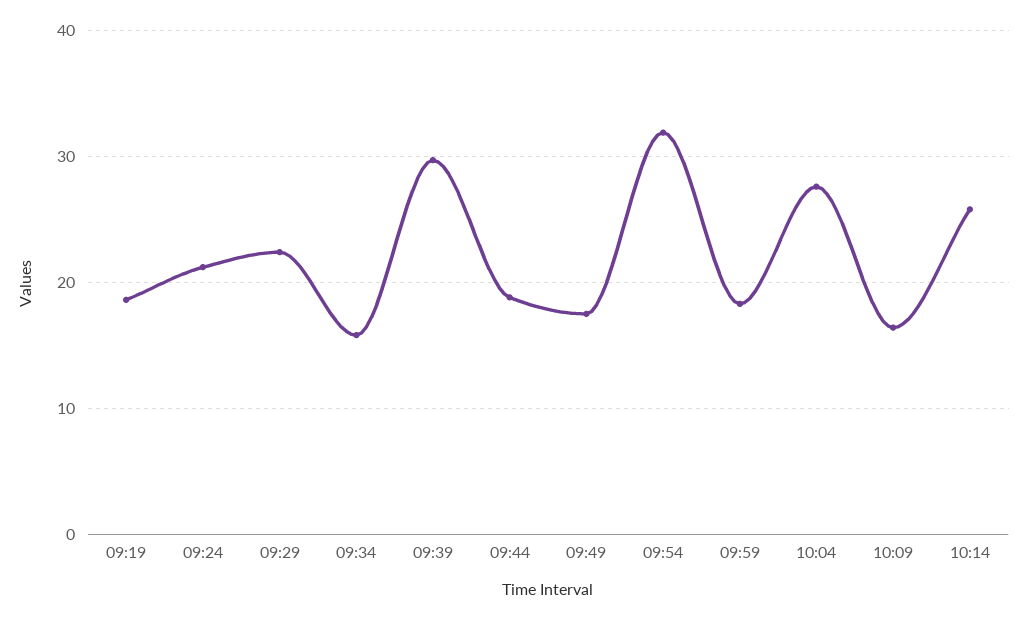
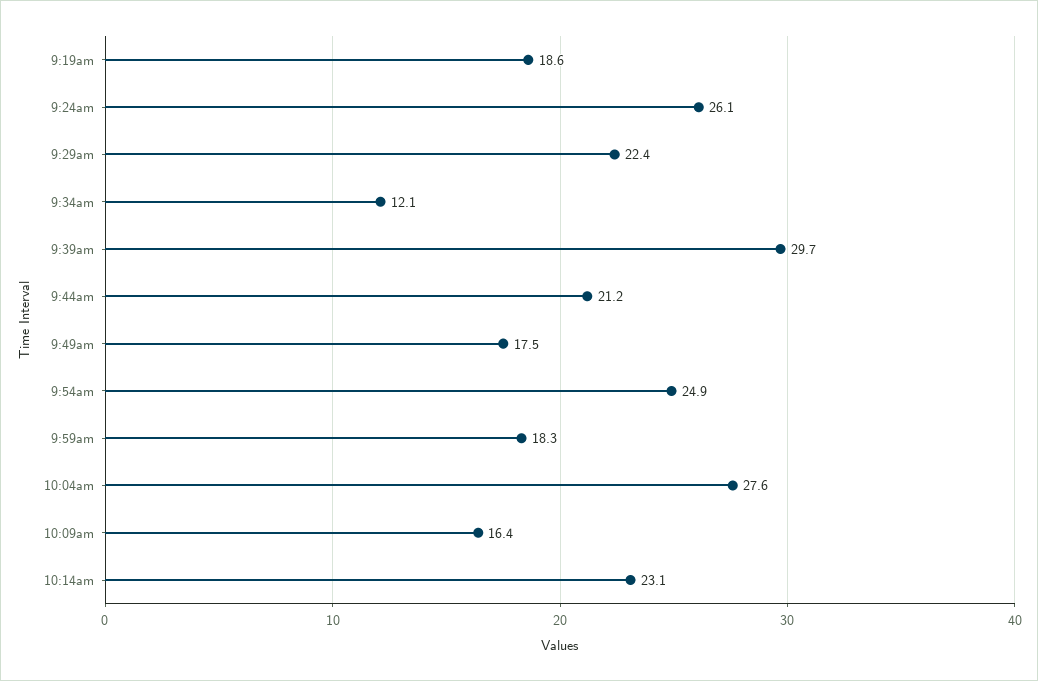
  {
    "09:19": 18.6,
-   "09:24": 21,
+   "09:24": 26.1,
    "09:29": 22.4,
-   "09:34": 16,
+   "09:34": 12.1,
    "09:39": 29.7,
-   "09:44": 19,
+   "09:44": 21.2,
    "09:49": 17.5,
-   "09:54": 32,
+   "09:54": 24.9,
    "09:59": 18.3,
    "10:04": 27.6,
    "10:09": 16.4,
-   "10:14": 26
+   "10:14": 23.1
  }

